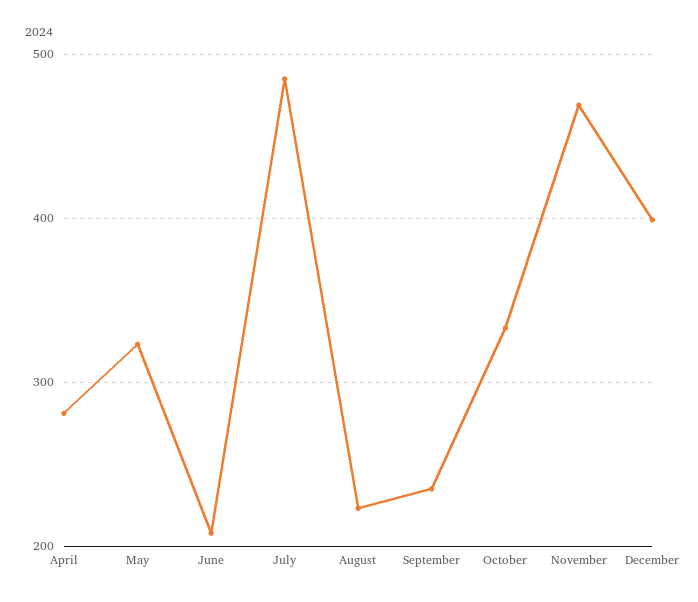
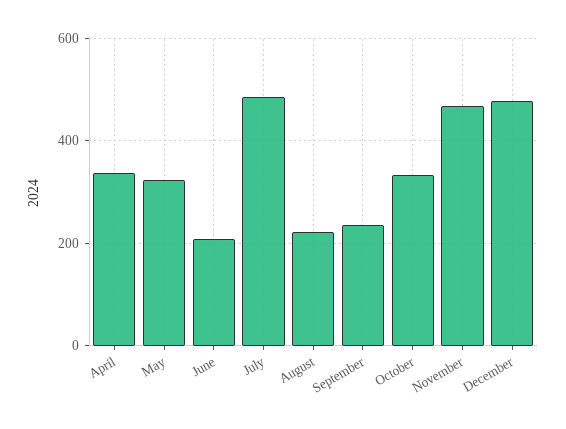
  {
-   "April": 280,
+   "April": 340,
    "May": 320,
    "June": 210,
    "July": 490,
    "August": 220,
    "September": 240,
    "October": 330,
    "November": 470,
-   "December": 400
+   "December": 480
  }

